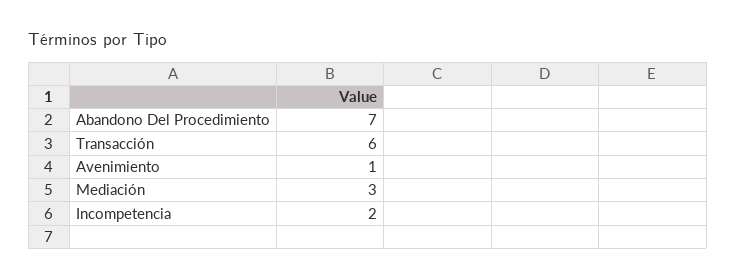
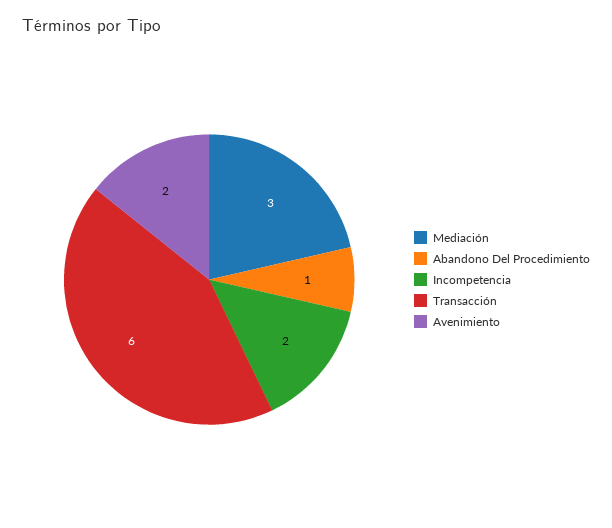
  {
-   "Abandono Del Procedimiento": 7,
+   "Abandono Del Procedimiento": 1,
    "Transacción": 6,
-   "Avenimiento": 1,
+   "Avenimiento": 2,
    "Mediación": 3,
    "Incompetencia": 2
  }

